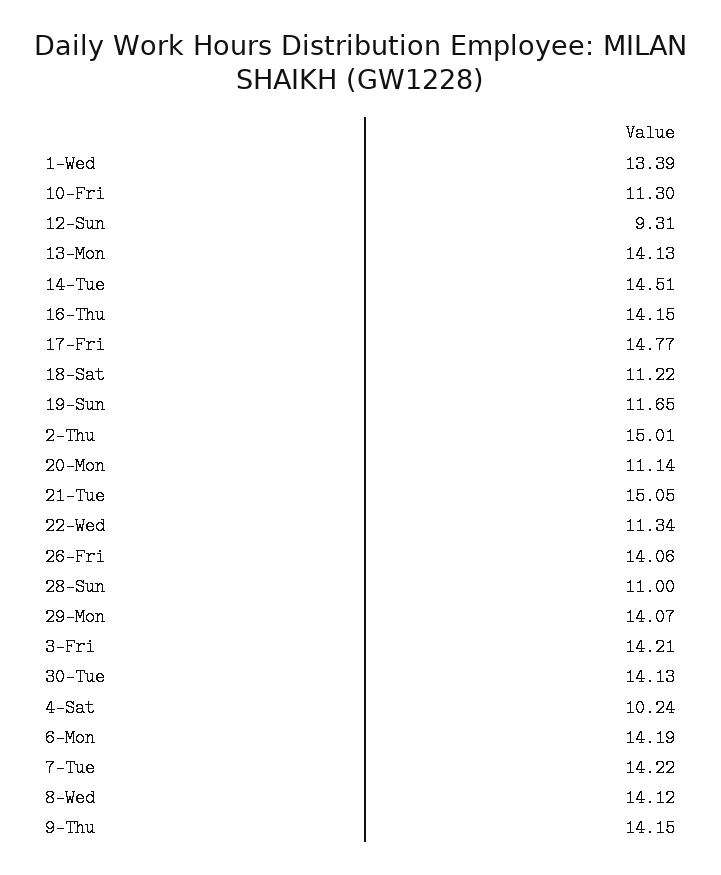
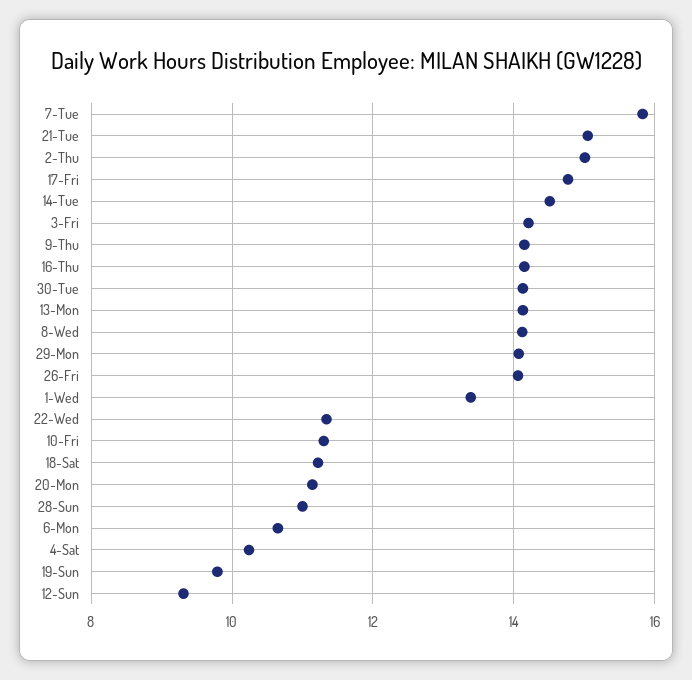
  {
    "1-Wed": 13.39,
    "10-Fri": 11.3,
    "12-Sun": 9.31,
    "13-Mon": 14.13,
    "14-Tue": 14.51,
    "16-Thu": 14.15,
    "17-Fri": 14.77,
    "18-Sat": 11.22,
-   "19-Sun": 11.65,
+   "19-Sun": 9.8,
    "2-Thu": 15.01,
    "20-Mon": 11.14,
    "21-Tue": 15.05,
    "22-Wed": 11.34,
    "26-Fri": 14.06,
    "28-Sun": 11,
    "29-Mon": 14.07,
    "3-Fri": 14.21,
    "30-Tue": 14.13,
    "4-Sat": 10.24,
-   "6-Mon": 14.19,
+   "6-Mon": 10.6,
-   "7-Tue": 14.22,
+   "7-Tue": 15.8,
    "8-Wed": 14.12,
    "9-Thu": 14.15
  }

